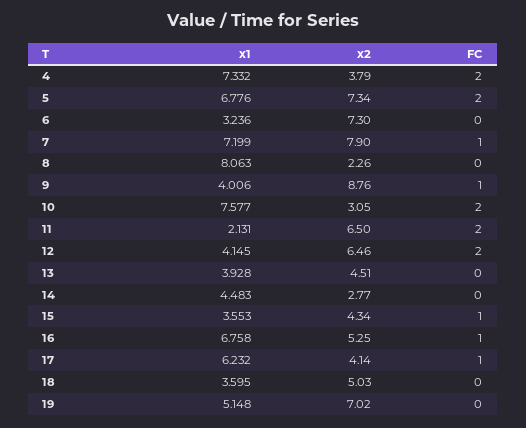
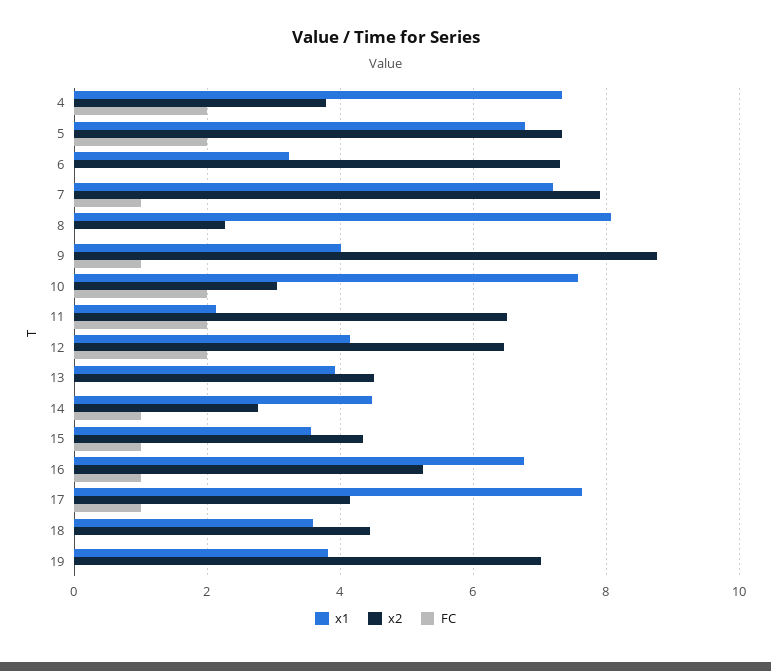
  {
    "x1": {
      "4": 7.332,
      "5": 6.776,
      "6": 3.236,
      "7": 7.199,
      "8": 8.063,
      "9": 4.006,
      "10": 7.577,
      "11": 2.131,
      "12": 4.145,
      "13": 3.928,
      "14": 4.483,
      "15": 3.553,
      "16": 6.758,
-     "17": 6.232,
+     "17": 7.6,
      "18": 3.595,
-     "19": 5.148
+     "19": 3.8
    },
    "x2": {
      "4": 3.79,
      "5": 7.34,
      "6": 7.3,
      "7": 7.9,
      "8": 2.26,
      "9": 8.76,
      "10": 3.05,
      "11": 6.5,
      "12": 6.46,
      "13": 4.51,
      "14": 2.77,
      "15": 4.34,
      "16": 5.25,
      "17": 4.14,
-     "18": 5.03,
+     "18": 4.4,
      "19": 7.02
    },
    "FC": {
      "4": 2,
      "5": 2,
      "6": 0,
      "7": 1,
      "8": 0,
      "9": 1,
      "10": 2,
      "11": 2,
      "12": 2,
      "13": 0,
-     "14": 0,
+     "14": 1,
      "15": 1,
      "16": 1,
      "17": 1,
      "18": 0,
      "19": 0
    }
  }

